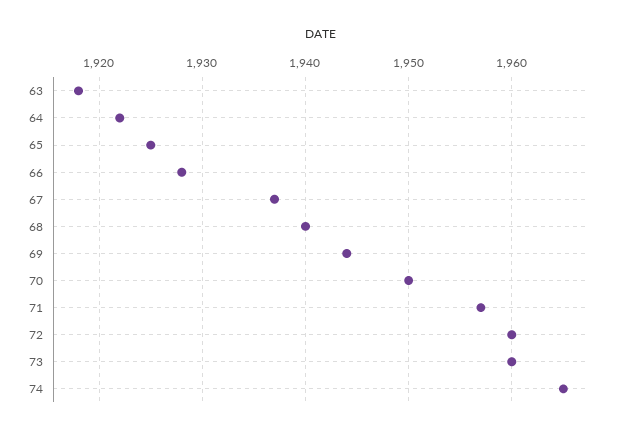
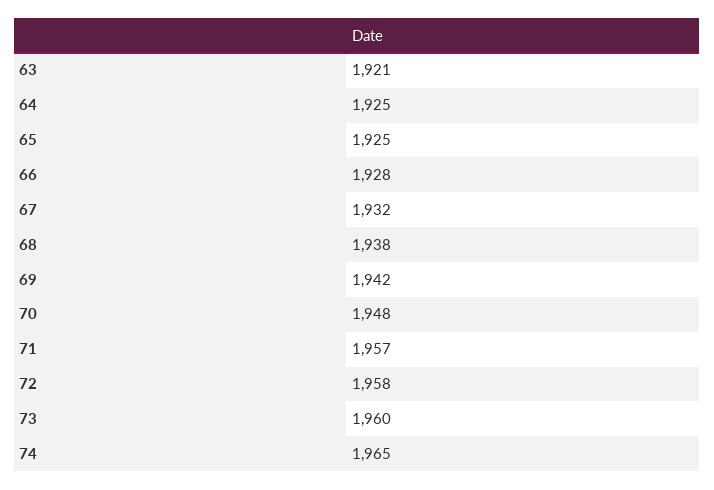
  {
-   "63": 1918,
+   "63": 1921,
-   "64": 1922,
+   "64": 1925,
    "65": 1925,
    "66": 1928,
-   "67": 1937,
+   "67": 1932,
-   "68": 1940,
+   "68": 1938,
-   "69": 1944,
+   "69": 1942,
-   "70": 1950,
+   "70": 1948,
    "71": 1957,
-   "72": 1960,
+   "72": 1958,
    "73": 1960,
    "74": 1965
  }

